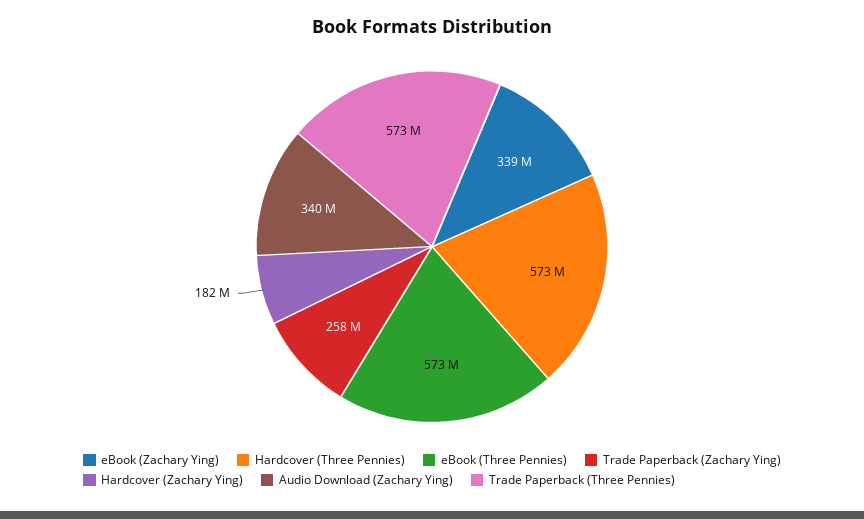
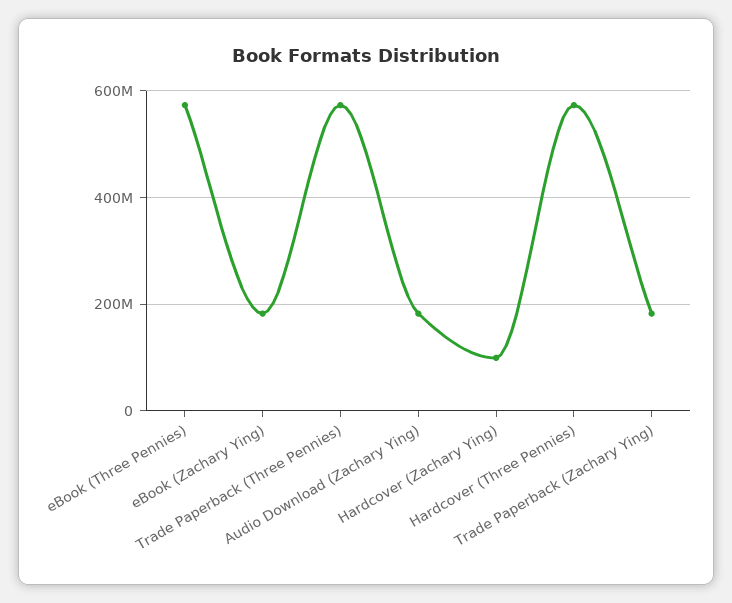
  {
-   "eBook (Zachary Ying)": 339000000,
+   "eBook (Zachary Ying)": 180000000,
    "Hardcover (Three Pennies)": 573000000,
    "eBook (Three Pennies)": 573000000,
-   "Trade Paperback (Zachary Ying)": 258000000,
+   "Trade Paperback (Zachary Ying)": 180000000,
-   "Hardcover (Zachary Ying)": 182000000,
+   "Hardcover (Zachary Ying)": 100000000,
-   "Audio Download (Zachary Ying)": 340000000,
+   "Audio Download (Zachary Ying)": 180000000,
    "Trade Paperback (Three Pennies)": 573000000
  }

